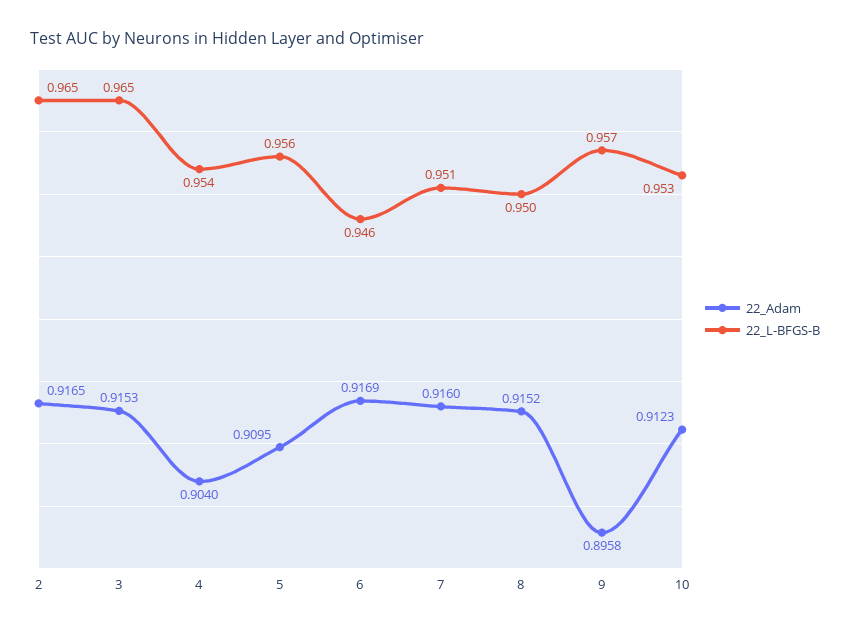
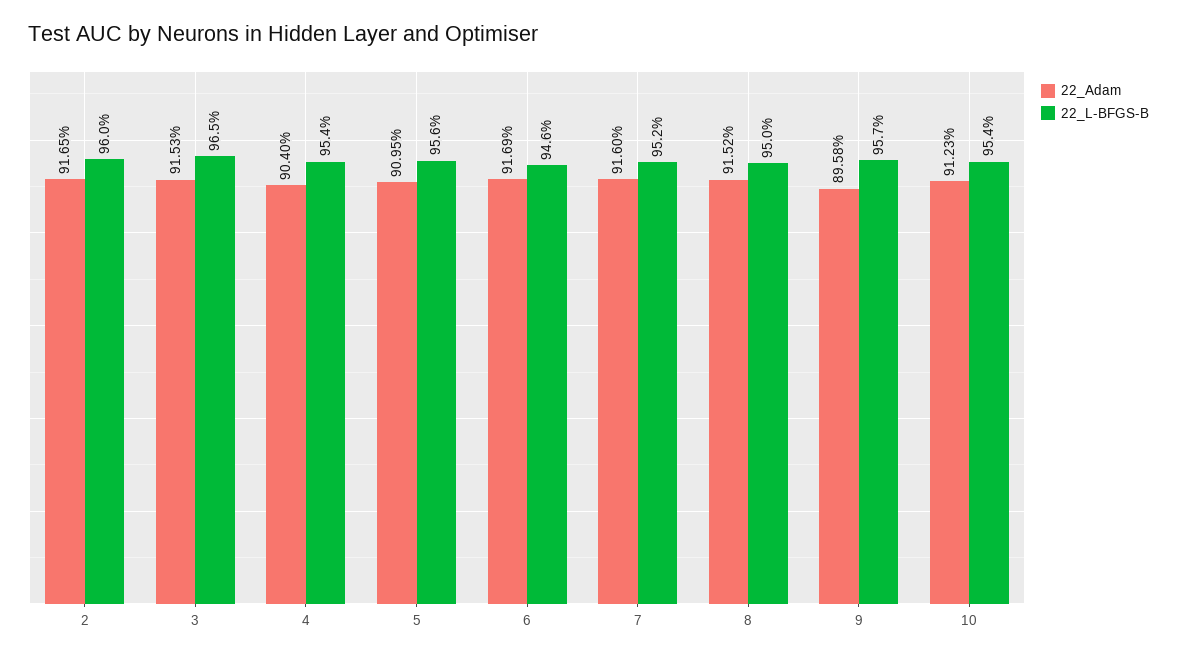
  {
    "22_Adam": {
      "2": 0.9165,
      "3": 0.9153,
      "4": 0.904,
      "5": 0.9095,
      "6": 0.9169,
      "7": 0.916,
      "8": 0.9152,
      "9": 0.8958,
      "10": 0.9123
    },
    "22_L-BFGS-B": {
-     "2": 0.965,
+     "2": 0.96,
      "3": 0.965,
      "4": 0.954,
      "5": 0.956,
      "6": 0.946,
-     "7": 0.951,
+     "7": 0.952,
      "8": 0.95,
      "9": 0.957,
-     "10": 0.953
+     "10": 0.954
    }
  }

